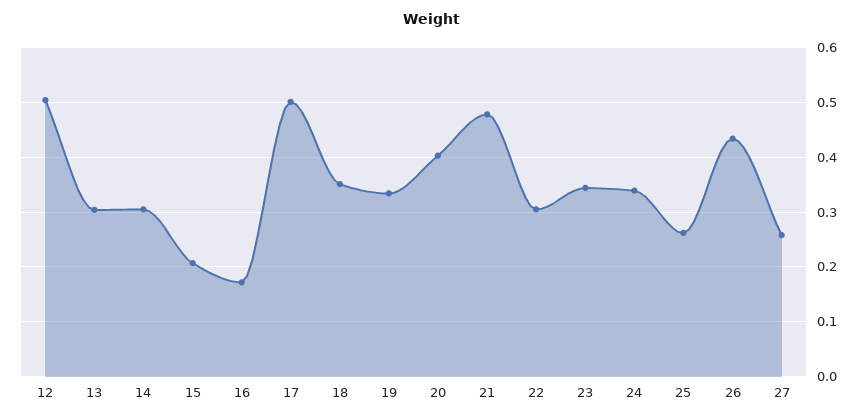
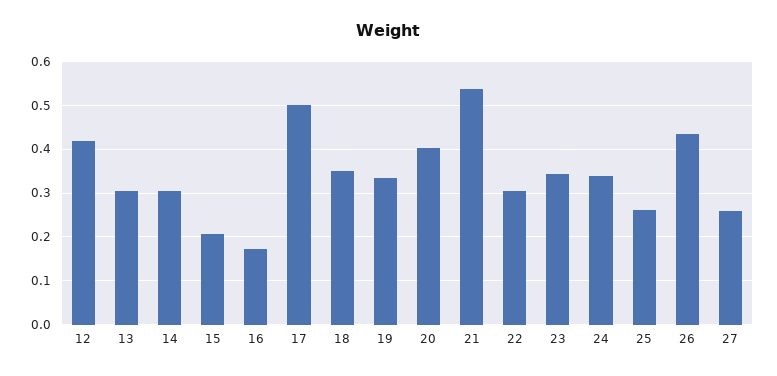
  {
-   "12": 0.5,
+   "12": 0.42,
    "13": 0.3,
    "14": 0.3,
    "15": 0.2,
    "16": 0.18,
    "17": 0.5,
    "18": 0.36,
    "19": 0.34,
    "20": 0.4,
-   "21": 0.48,
+   "21": 0.54,
    "22": 0.3,
    "23": 0.34,
    "24": 0.34,
    "25": 0.26,
    "26": 0.44,
    "27": 0.26
  }

